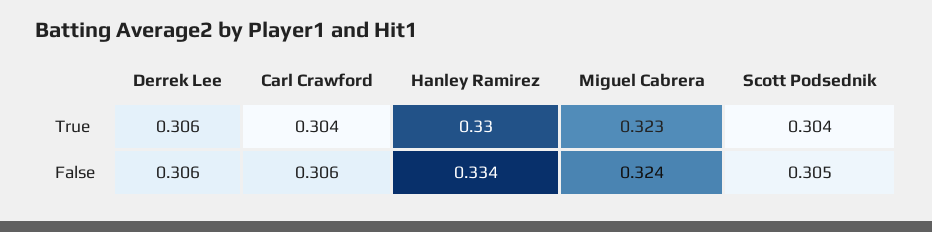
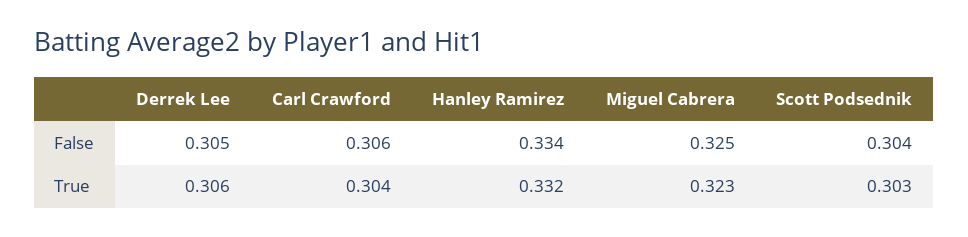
  {
    "Derrek Lee": {
      "True": 0.306,
-     "False": 0.306
+     "False": 0.305
    },
    "Carl Crawford": {
      "True": 0.304,
      "False": 0.306
    },
    "Hanley Ramirez": {
-     "True": 0.33,
+     "True": 0.332,
      "False": 0.334
    },
    "Miguel Cabrera": {
      "True": 0.323,
-     "False": 0.324
+     "False": 0.325
    },
    "Scott Podsednik": {
-     "True": 0.304,
+     "True": 0.303,
-     "False": 0.305
+     "False": 0.304
    }
  }

